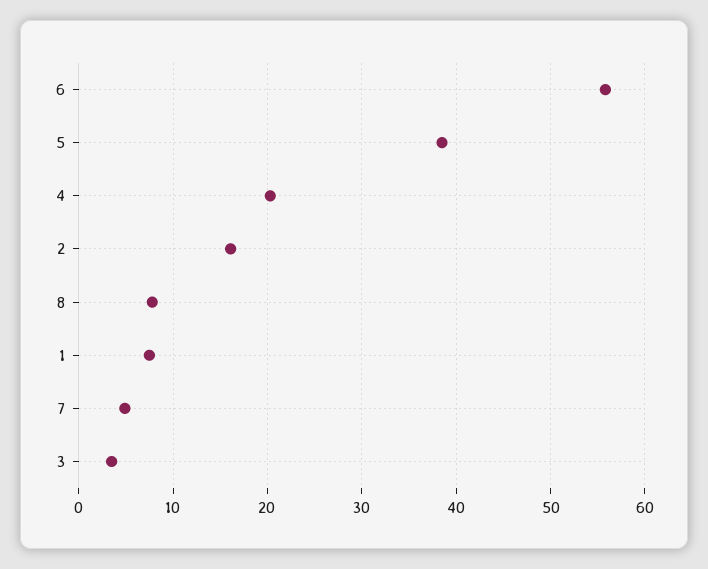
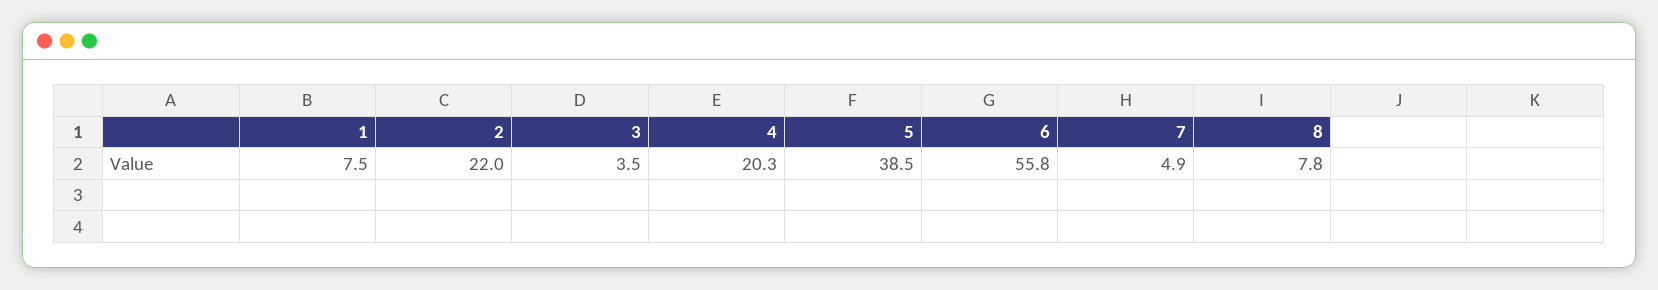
  {
    "6": 55.8,
    "5": 38.5,
    "4": 20.3,
-   "2": 16,
+   "2": 22,
    "8": 7.8,
    "1": 7.5,
    "7": 4.9,
    "3": 3.5
  }

